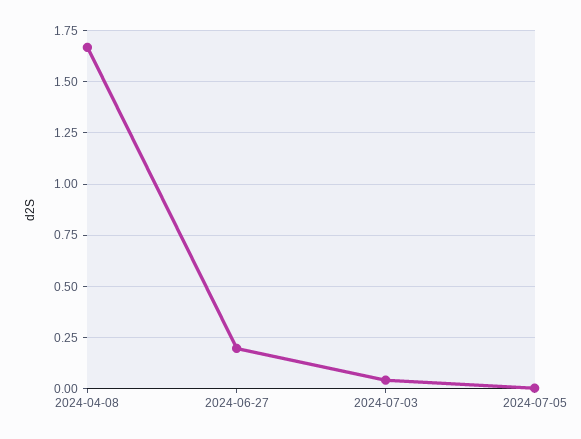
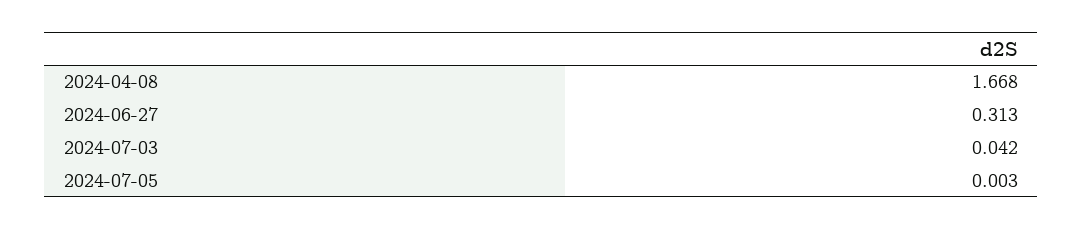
  {
    "2024-04-08": 1.668,
-   "2024-06-27": 0.2,
+   "2024-06-27": 0.313,
    "2024-07-03": 0.042,
    "2024-07-05": 0.003
  }

